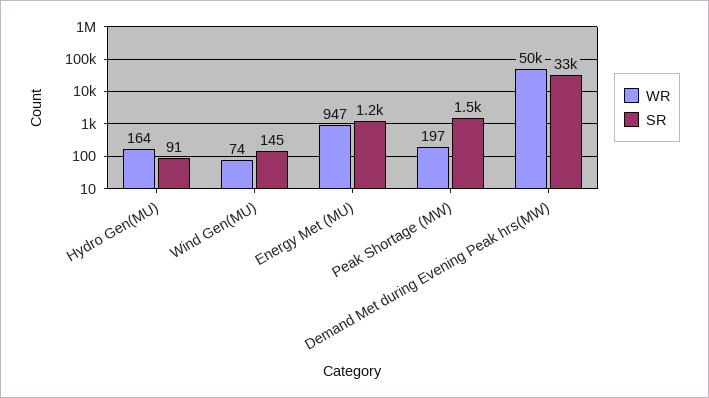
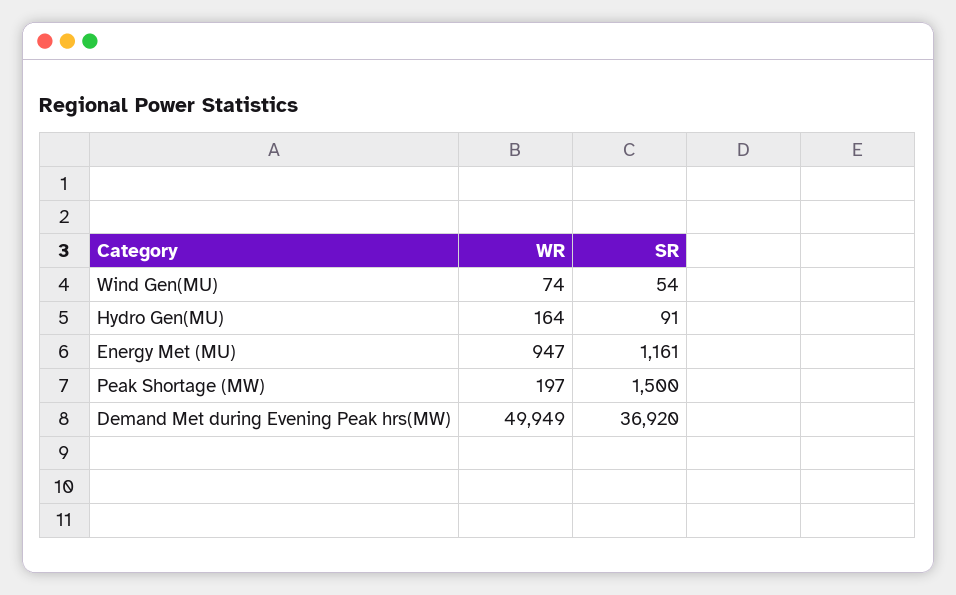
  {
    "WR": {
      "Hydro Gen(MU)": 164,
      "Wind Gen(MU)": 74,
      "Energy Met (MU)": 947,
      "Peak Shortage (MW)": 197,
      "Demand Met during Evening Peak hrs(MW)": 49949
    },
    "SR": {
      "Hydro Gen(MU)": 91,
-     "Wind Gen(MU)": 145,
+     "Wind Gen(MU)": 54,
      "Energy Met (MU)": 1161,
      "Peak Shortage (MW)": 1500,
-     "Demand Met during Evening Peak hrs(MW)": 33000
+     "Demand Met during Evening Peak hrs(MW)": 36920
    }
  }

